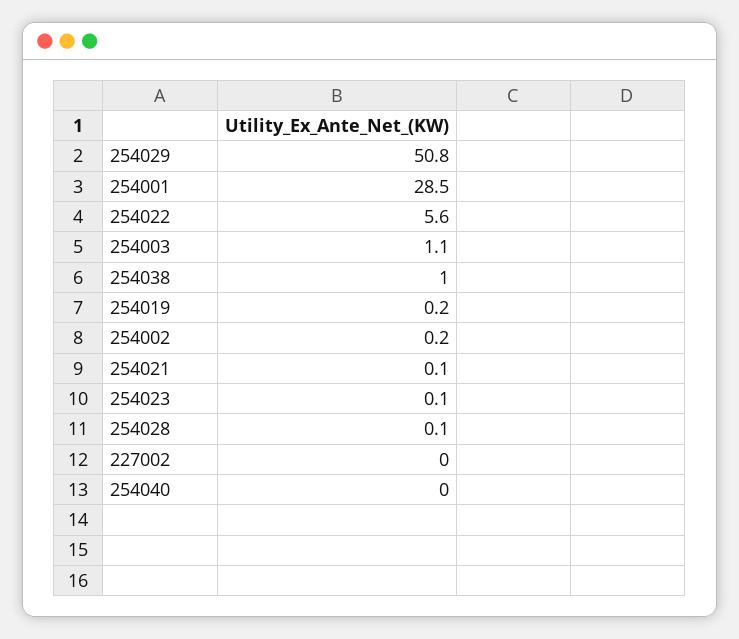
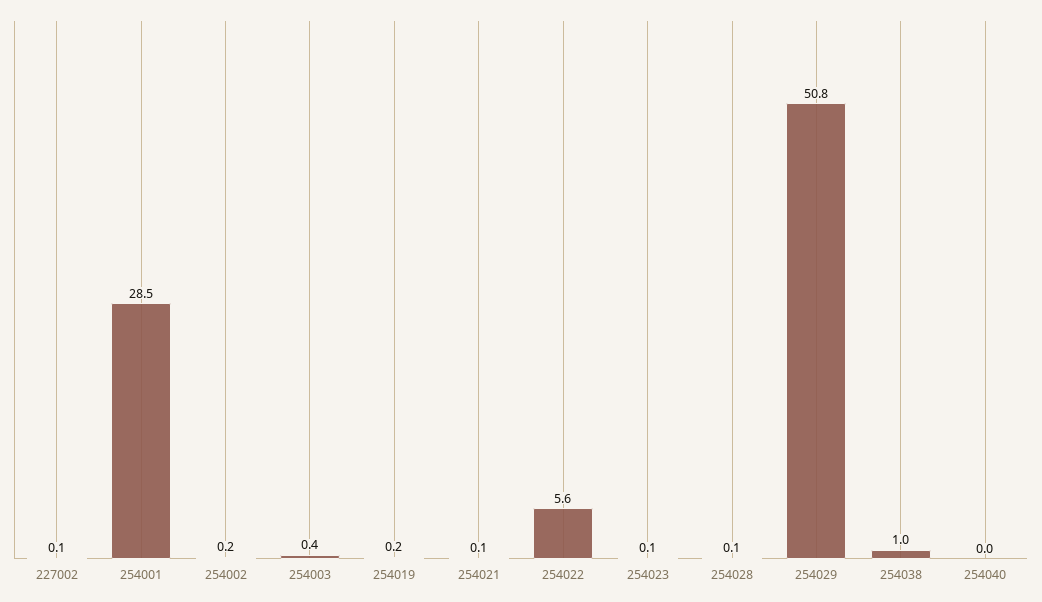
  {
    "254029": 50.8,
    "254001": 28.5,
    "254022": 5.6,
-   "254003": 1.1,
+   "254003": 0.4,
    "254038": 1,
    "254019": 0.2,
    "254002": 0.2,
    "254021": 0.1,
    "254023": 0.1,
    "254028": 0.1,
-   "227002": 0,
+   "227002": 0.1,
    "254040": 0
  }

